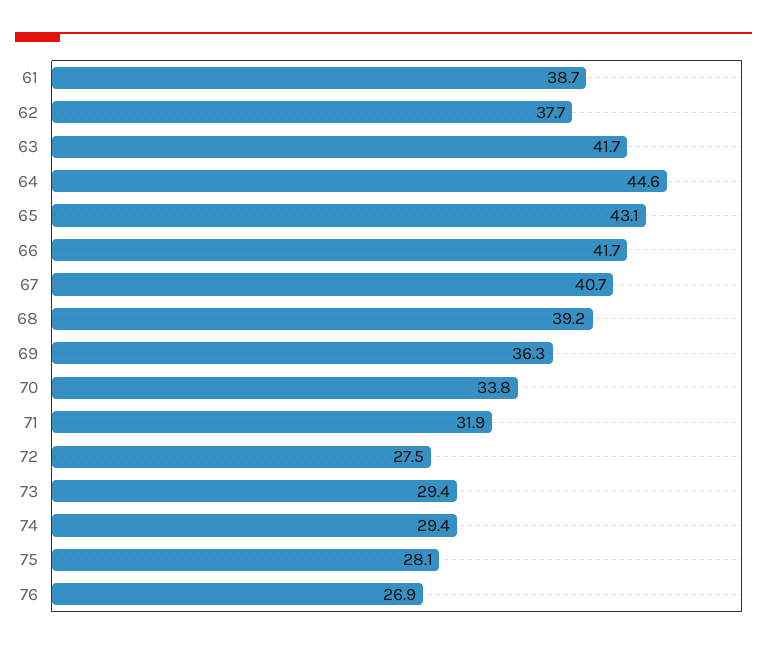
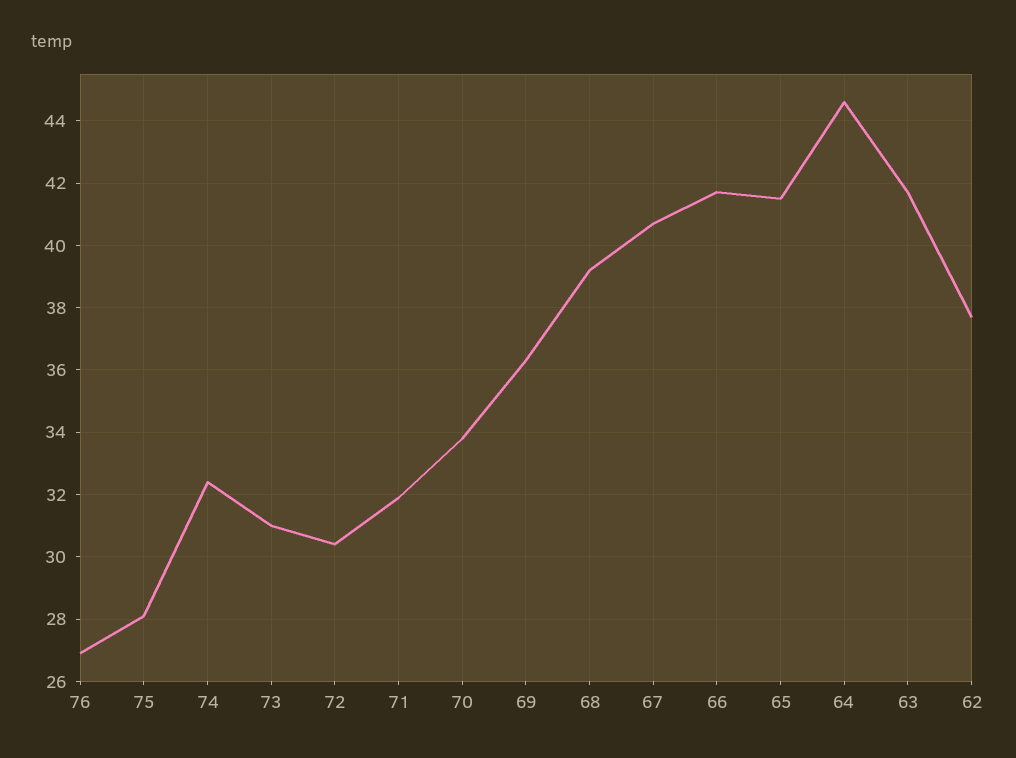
  {
-   "61": 38.7,
    "62": 37.7,
    "63": 41.7,
    "64": 44.6,
-   "65": 43.1,
+   "65": 41.5,
    "66": 41.7,
    "67": 40.7,
    "68": 39.2,
    "69": 36.3,
    "70": 33.8,
    "71": 31.9,
-   "72": 27.5,
+   "72": 30.5,
-   "73": 29.4,
+   "73": 31,
-   "74": 29.4,
+   "74": 32.5,
    "75": 28.1,
    "76": 26.9
  }

